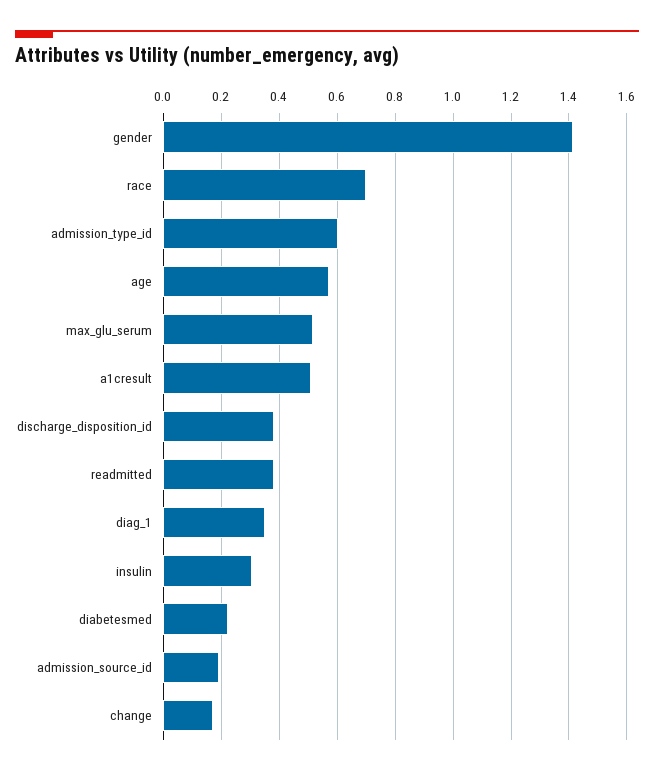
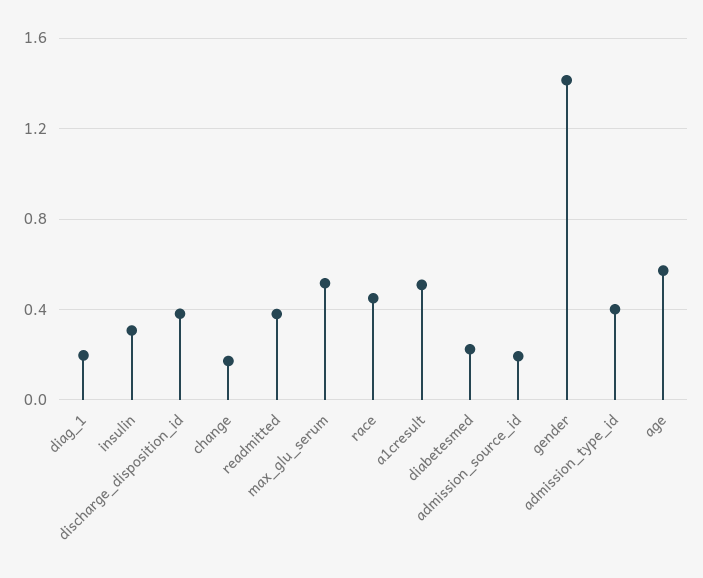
  {
    "gender": 1.425,
-   "race": 0.7,
+   "race": 0.45,
-   "admission_type_id": 0.6,
+   "admission_type_id": 0.4,
    "age": 0.575,
    "max_glu_serum": 0.525,
    "a1cresult": 0.5,
    "discharge_disposition_id": 0.375,
    "readmitted": 0.375,
-   "diag_1": 0.35,
+   "diag_1": 0.2,
    "insulin": 0.3,
    "diabetesmed": 0.225,
    "admission_source_id": 0.2,
    "change": 0.175
  }

